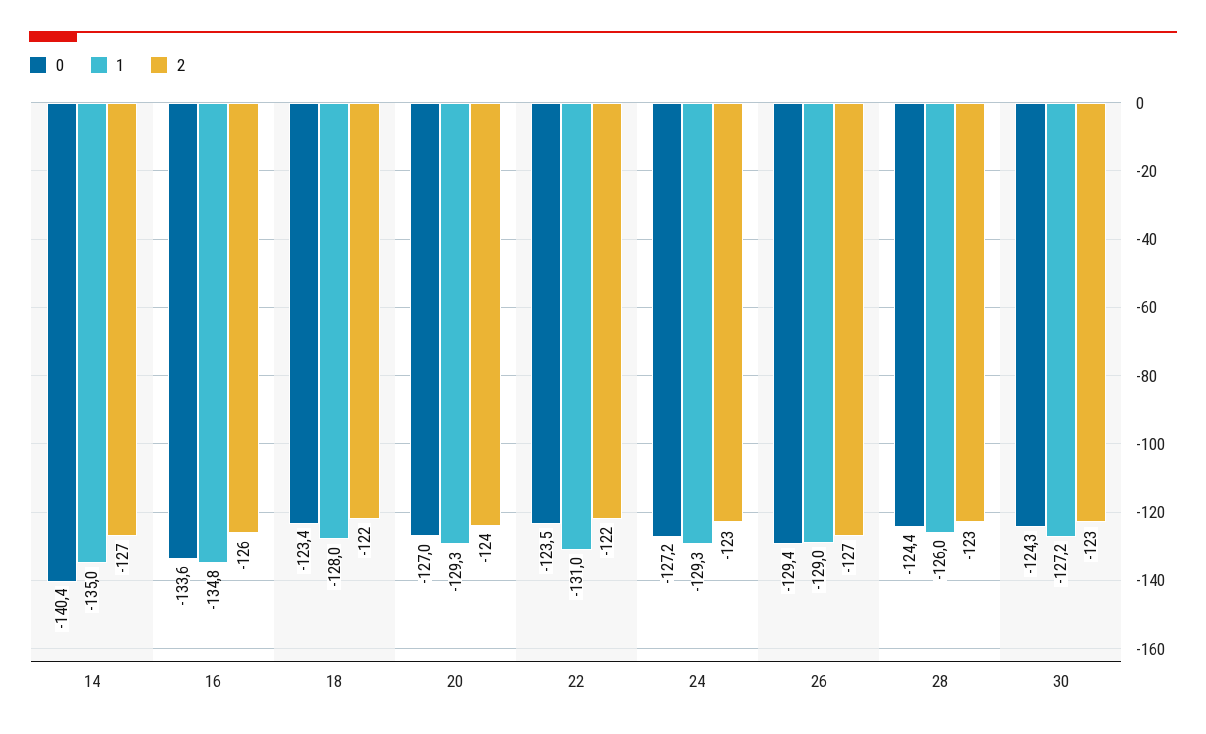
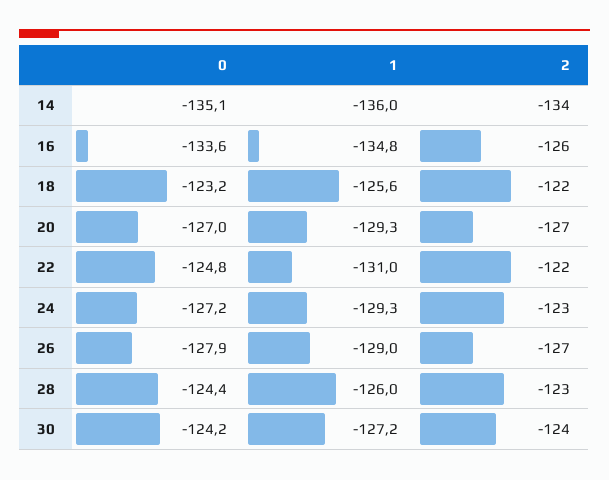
  {
    "0": {
-     "14": -140.4,
+     "14": -135.1,
      "16": -133.6,
-     "18": -123.4,
+     "18": -123.2,
      "20": -127,
-     "22": -123.5,
+     "22": -124.8,
      "24": -127.2,
-     "26": -129.4,
+     "26": -127.9,
      "28": -124.4,
-     "30": -124.3
+     "30": -124.2
    },
    "1": {
-     "14": -135,
+     "14": -136,
      "16": -134.8,
-     "18": -128,
+     "18": -125.6,
      "20": -129.3,
      "22": -131,
      "24": -129.3,
      "26": -129,
      "28": -126,
      "30": -127.2
    },
    "2": {
-     "14": -127,
+     "14": -134,
      "16": -126,
      "18": -122,
-     "20": -124,
+     "20": -127,
      "22": -122,
      "24": -123,
      "26": -127,
      "28": -123,
-     "30": -123
+     "30": -124
    }
  }

